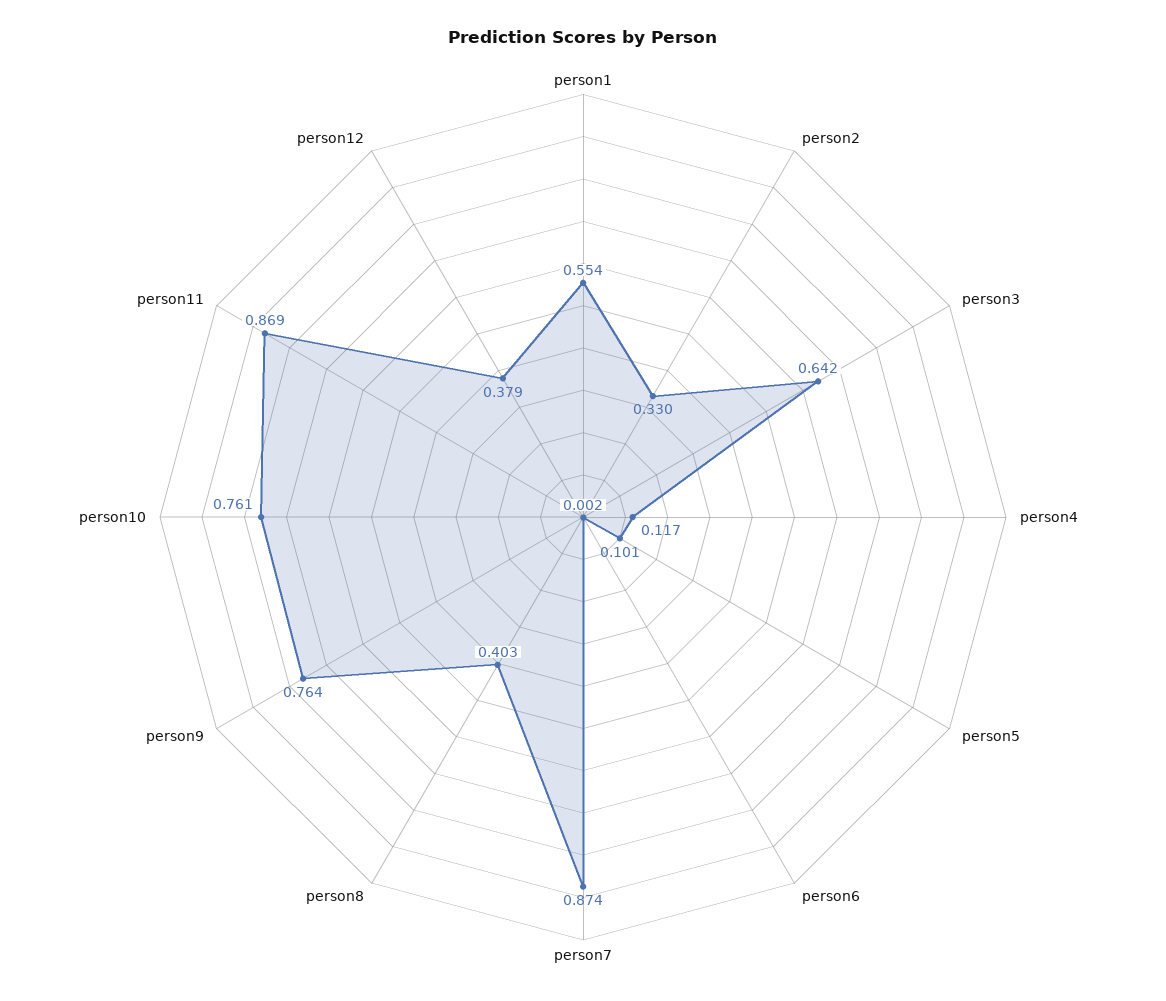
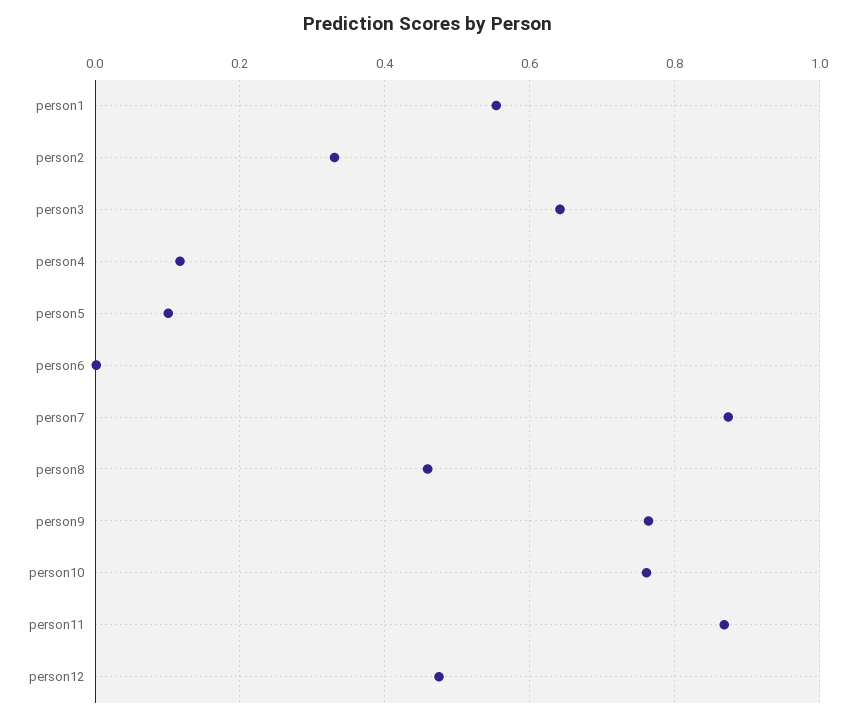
  {
    "person1": 0.554,
    "person2": 0.33,
    "person3": 0.642,
    "person4": 0.117,
    "person5": 0.101,
    "person6": 0.002,
    "person7": 0.874,
-   "person8": 0.403,
+   "person8": 0.46,
    "person9": 0.764,
    "person10": 0.761,
    "person11": 0.869,
-   "person12": 0.379
+   "person12": 0.48
  }

